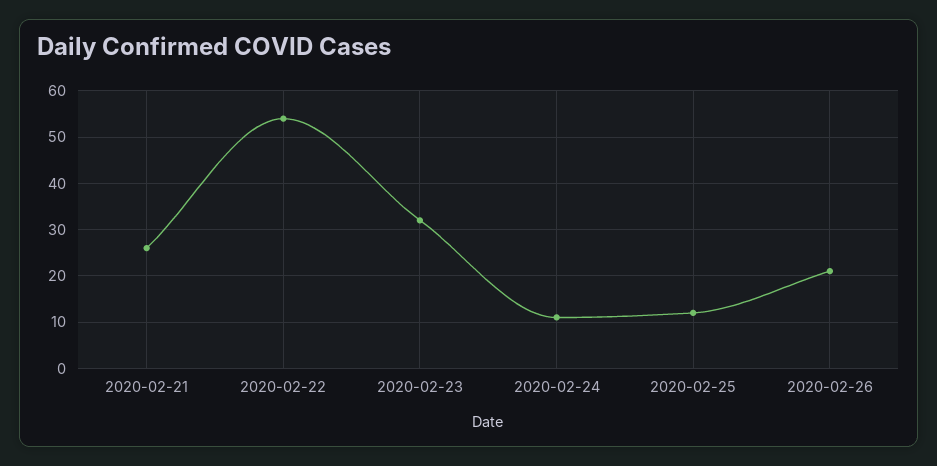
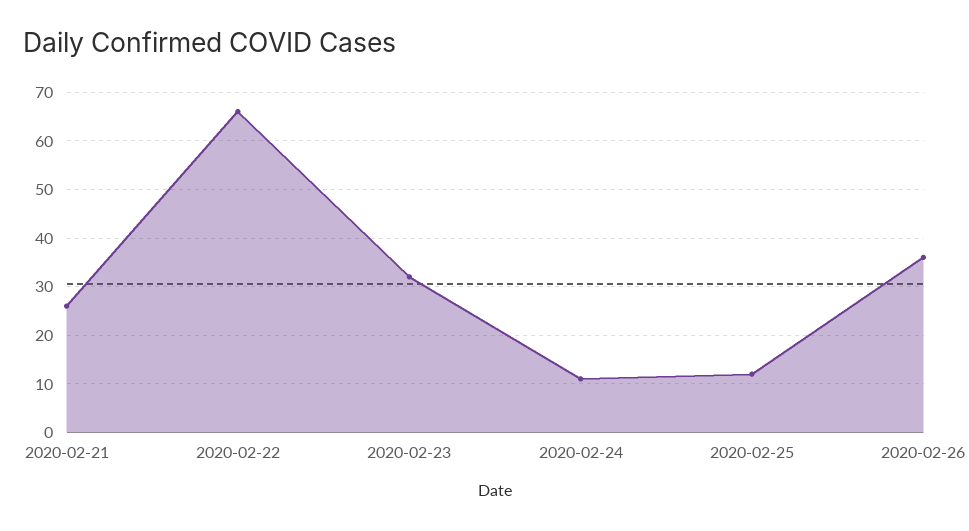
  {
    "2020-02-21": 25,
-   "2020-02-22": 55,
+   "2020-02-22": 65,
    "2020-02-23": 30,
    "2020-02-24": 10,
    "2020-02-25": 10,
-   "2020-02-26": 20
+   "2020-02-26": 35
  }

